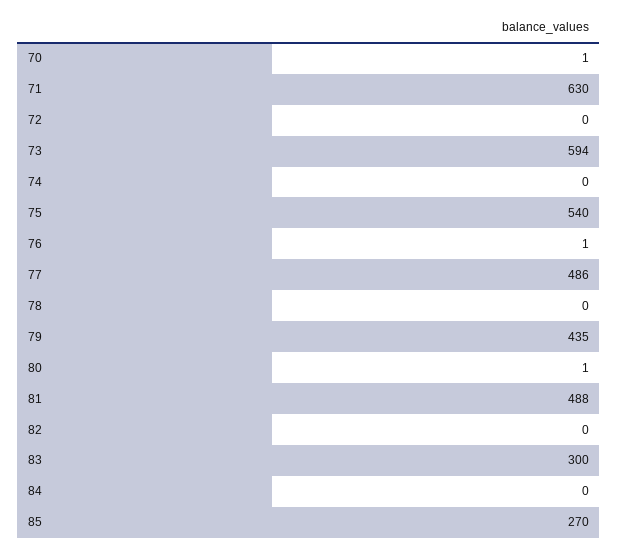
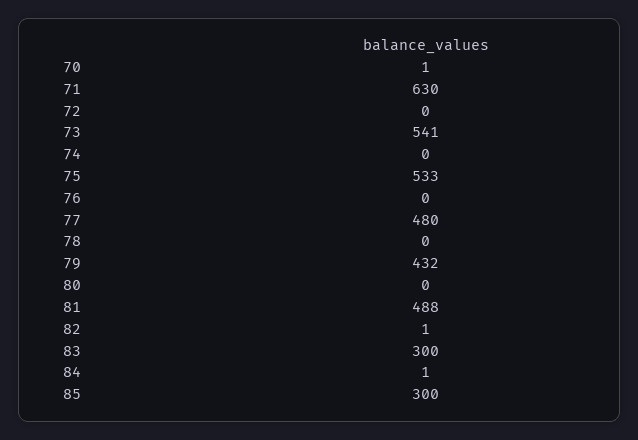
  {
    "70": 1,
    "71": 630,
    "72": 0,
-   "73": 594,
+   "73": 541,
    "74": 0,
-   "75": 540,
+   "75": 533,
-   "76": 1,
+   "76": 0,
-   "77": 486,
+   "77": 480,
    "78": 0,
-   "79": 435,
+   "79": 432,
-   "80": 1,
+   "80": 0,
    "81": 488,
-   "82": 0,
+   "82": 1,
    "83": 300,
-   "84": 0,
+   "84": 1,
-   "85": 270
+   "85": 300
  }

